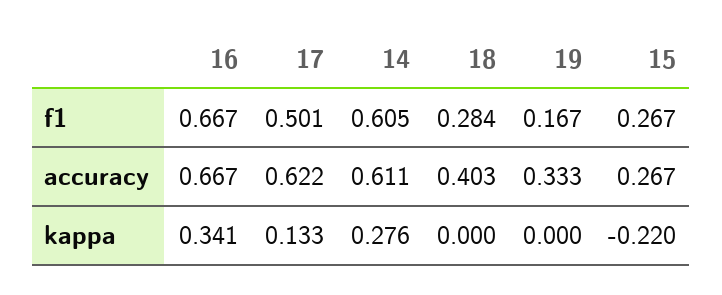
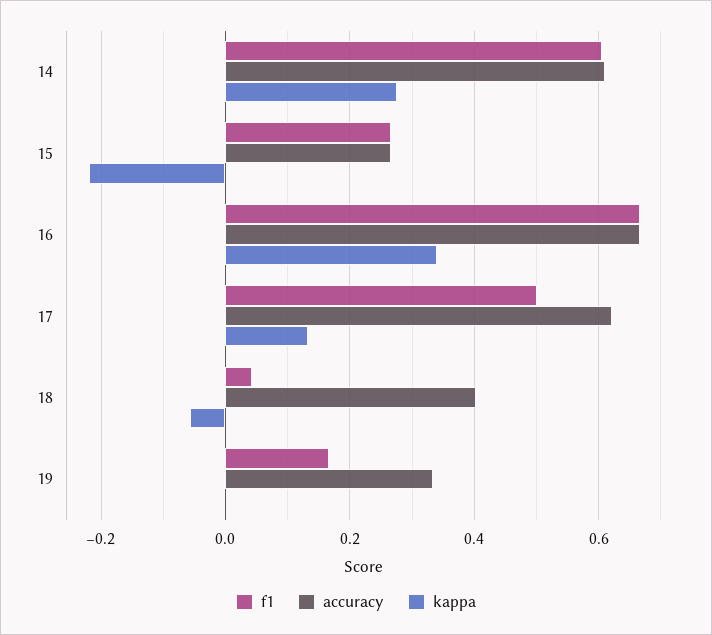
  {
    "f1": {
      "16": 0.667,
      "17": 0.501,
      "14": 0.605,
-     "18": 0.284,
+     "18": 0.04,
      "19": 0.167,
      "15": 0.267
    },
    "accuracy": {
      "16": 0.667,
      "17": 0.622,
      "14": 0.611,
      "18": 0.403,
      "19": 0.333,
      "15": 0.267
    },
    "kappa": {
      "16": 0.341,
      "17": 0.133,
      "14": 0.276,
-     "18": 0,
+     "18": -0.06,
      "19": 0,
      "15": -0.22
    }
  }

